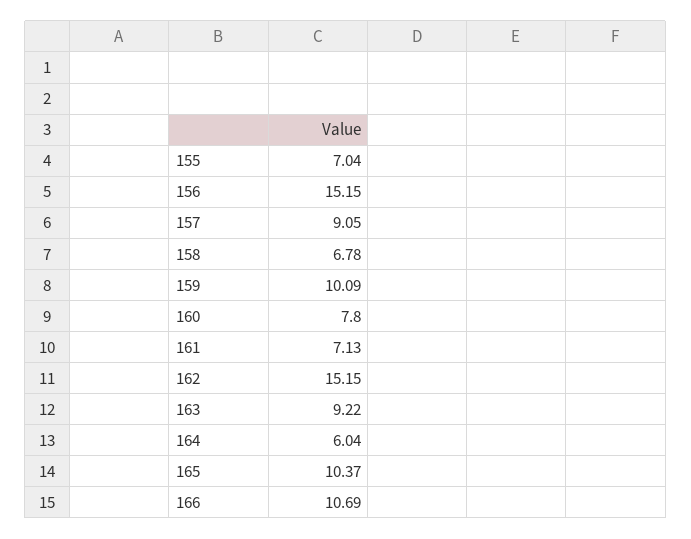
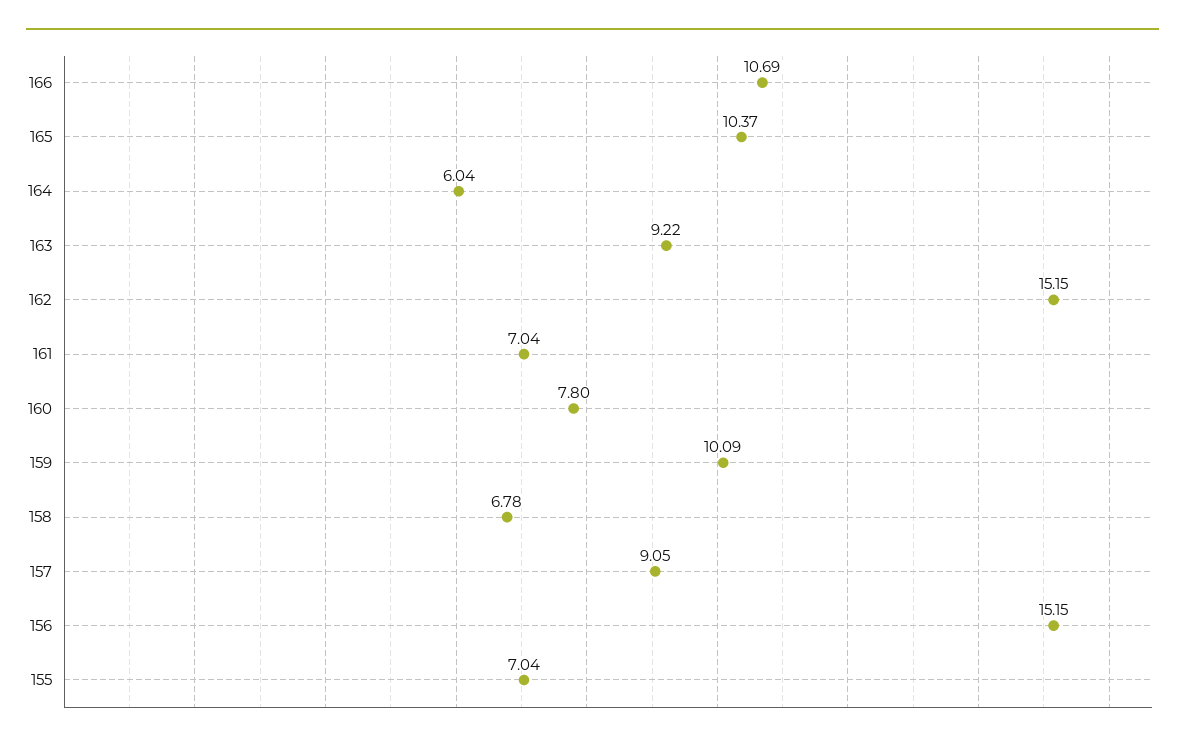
  {
    "155": 7.04,
    "156": 15.15,
    "157": 9.05,
    "158": 6.78,
    "159": 10.09,
    "160": 7.8,
-   "161": 7.13,
+   "161": 7.04,
    "162": 15.15,
    "163": 9.22,
    "164": 6.04,
    "165": 10.37,
    "166": 10.69
  }

